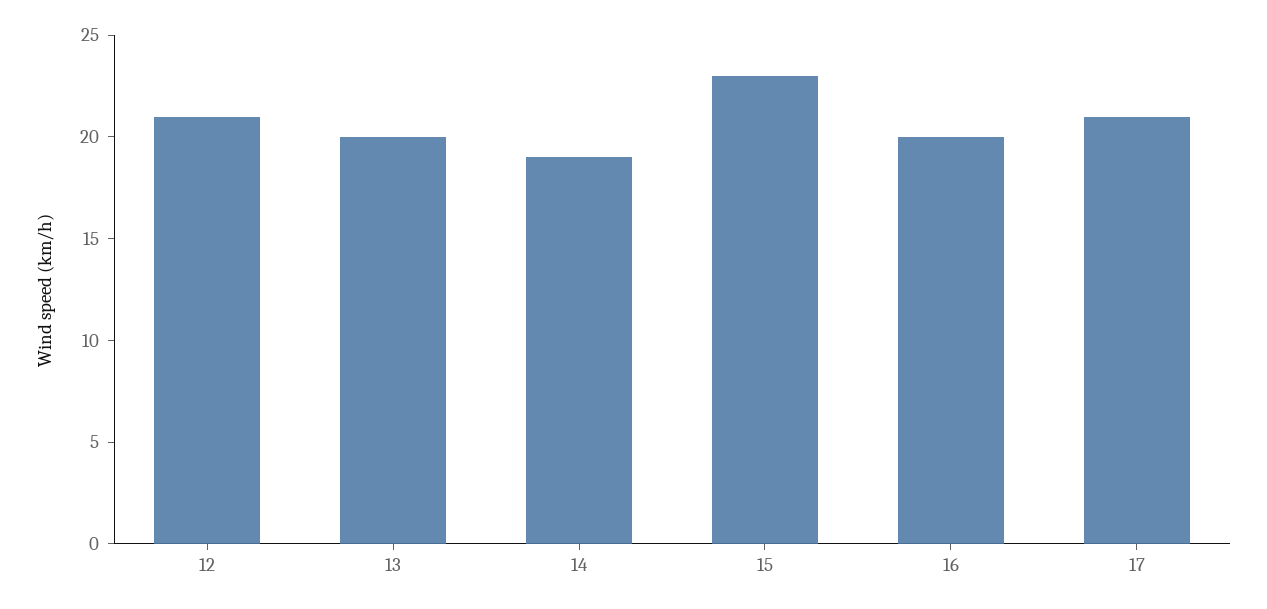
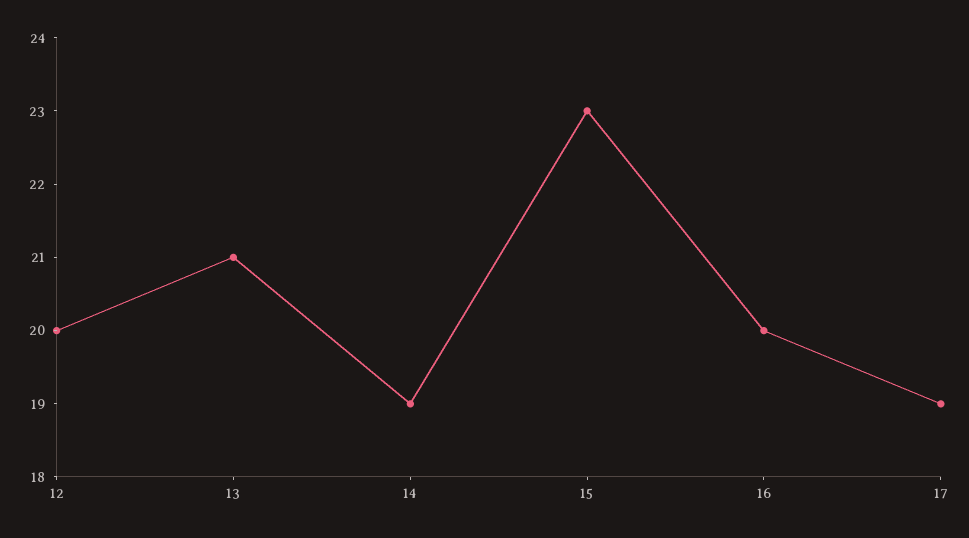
  {
-   "12": 21,
+   "12": 20,
-   "13": 20,
+   "13": 21,
    "14": 19,
    "15": 23,
    "16": 20,
-   "17": 21
+   "17": 19
  }

